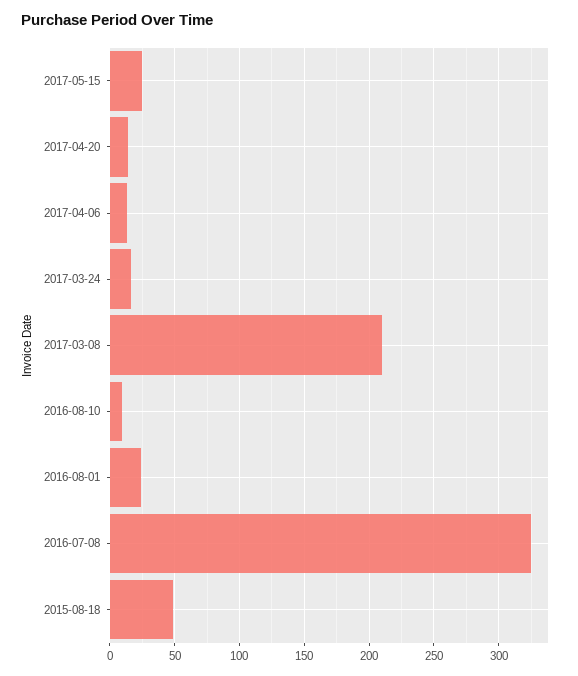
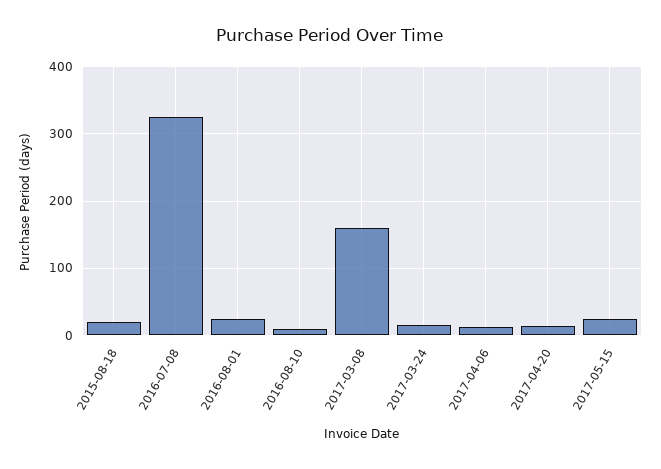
  {
    "2017-05-15": 25,
    "2017-04-20": 15,
    "2017-04-06": 15,
    "2017-03-24": 15,
-   "2017-03-08": 210,
+   "2017-03-08": 160,
    "2016-08-10": 10,
    "2016-08-01": 25,
    "2016-07-08": 325,
-   "2015-08-18": 50
+   "2015-08-18": 20
  }

